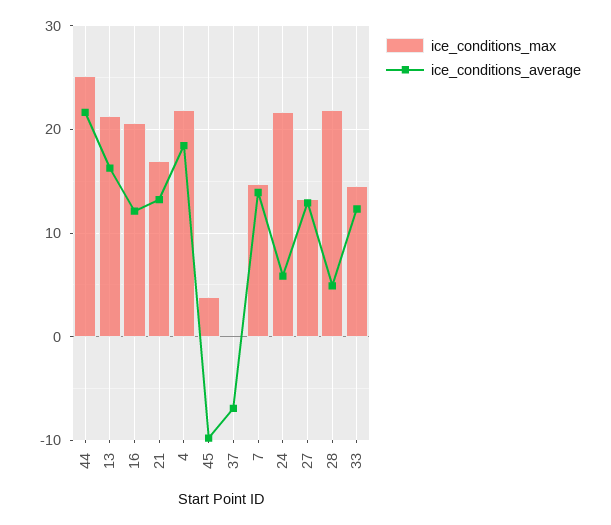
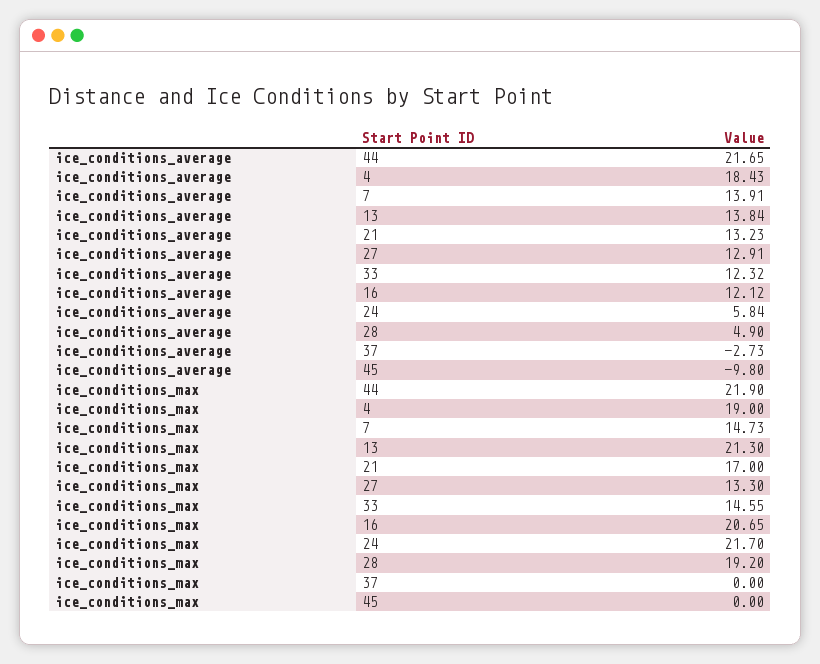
  {
    "ice_conditions_max": {
-     "44": 25,
+     "44": 21.9,
      "13": 21.3,
      "16": 20.65,
      "21": 17,
-     "4": 22,
+     "4": 19,
-     "45": 4,
+     "45": 0,
      "37": 0,
      "7": 14.73,
      "24": 21.7,
      "27": 13.3,
-     "28": 22,
+     "28": 19.2,
      "33": 14.55
    },
    "ice_conditions_average": {
      "44": 21.65,
-     "13": 16,
+     "13": 13.84,
      "16": 12.12,
      "21": 13.23,
      "4": 18.43,
      "45": -9.8,
-     "37": -7,
+     "37": -2.73,
      "7": 13.91,
      "24": 5.84,
      "27": 12.91,
      "28": 4.9,
      "33": 12.32
    }
  }

